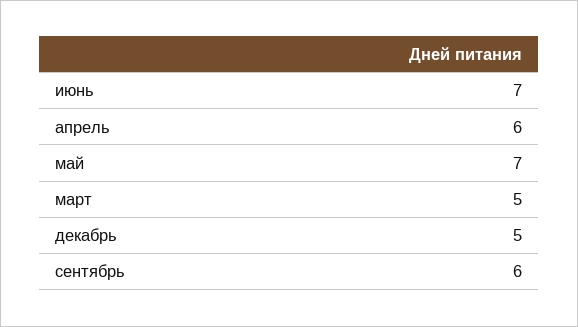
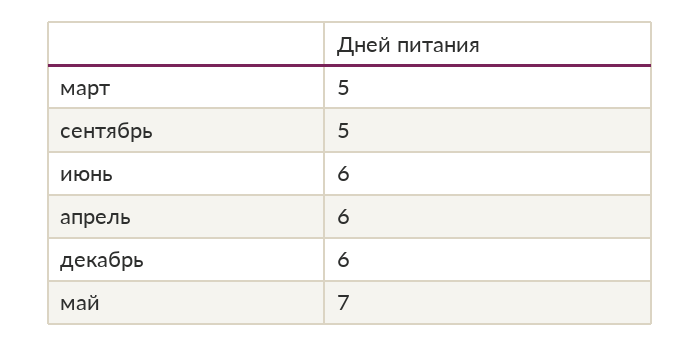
  {
-   "июнь": 7,
+   "июнь": 6,
    "апрель": 6,
    "май": 7,
    "март": 5,
-   "декабрь": 5,
+   "декабрь": 6,
-   "сентябрь": 6
+   "сентябрь": 5
  }

